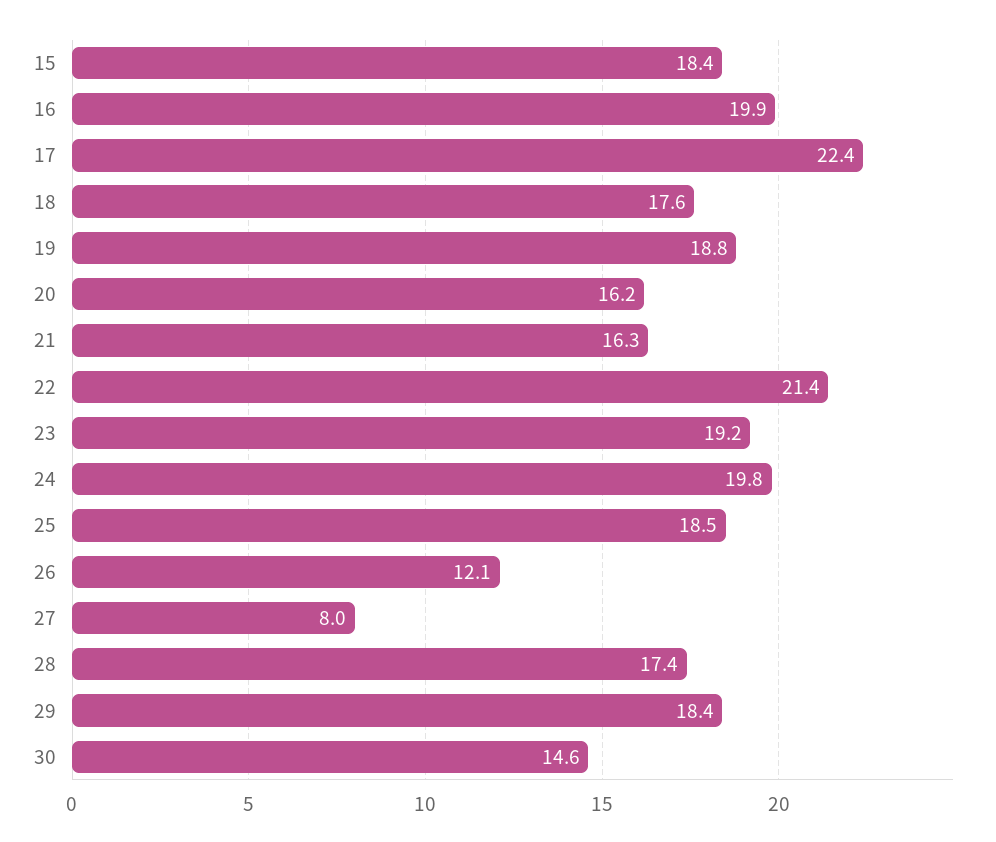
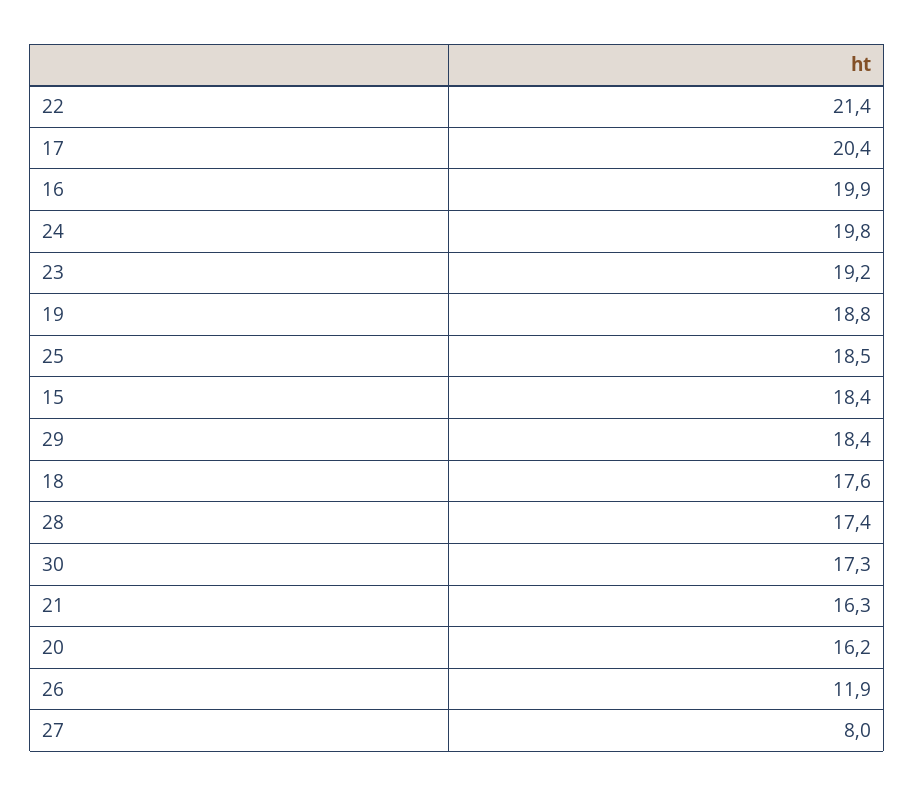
  {
    "15": 18.4,
    "16": 19.9,
-   "17": 22.4,
+   "17": 20.4,
    "18": 17.6,
    "19": 18.8,
    "20": 16.2,
    "21": 16.3,
    "22": 21.4,
    "23": 19.2,
    "24": 19.8,
    "25": 18.5,
-   "26": 12.1,
+   "26": 11.9,
    "27": 8,
    "28": 17.4,
    "29": 18.4,
-   "30": 14.6
+   "30": 17.3
  }

